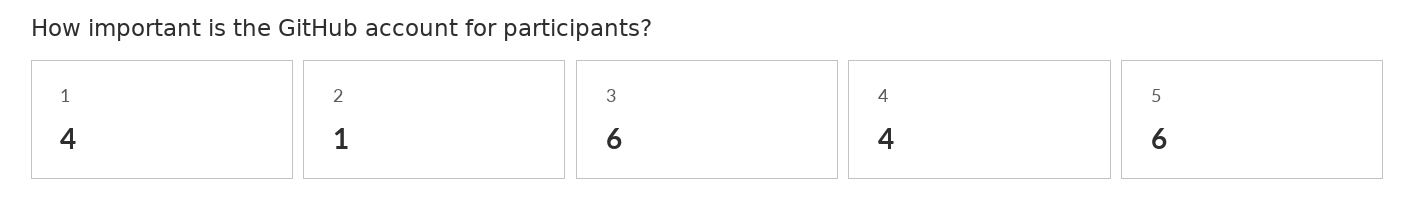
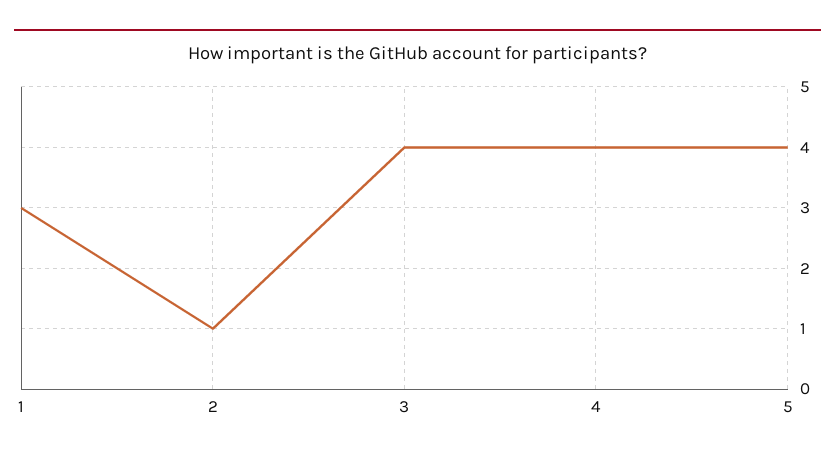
  {
-   "1": 4,
+   "1": 3,
    "2": 1,
-   "3": 6,
+   "3": 4,
    "4": 4,
-   "5": 6
+   "5": 4
  }

